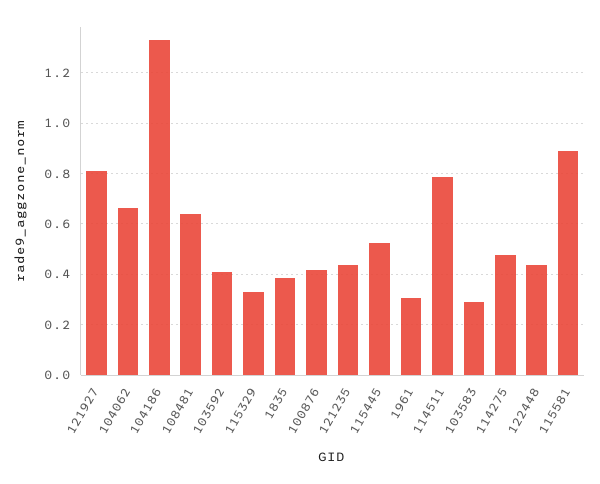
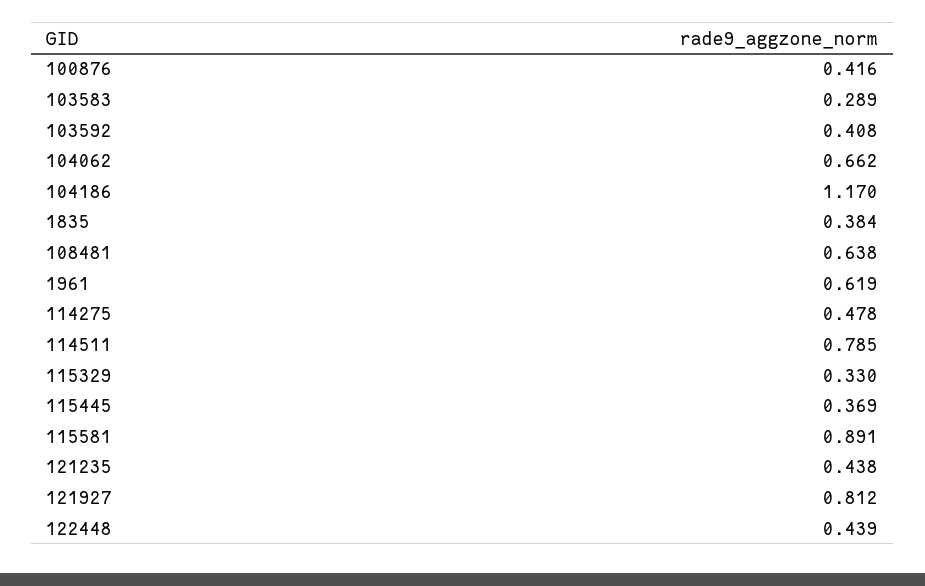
  {
    "121927": 0.812,
    "104062": 0.662,
-   "104186": 1.325,
+   "104186": 1.17,
    "108481": 0.638,
    "103592": 0.408,
    "115329": 0.33,
    "1835": 0.384,
    "100876": 0.416,
    "121235": 0.438,
-   "115445": 0.525,
+   "115445": 0.369,
-   "1961": 0.3,
+   "1961": 0.619,
    "114511": 0.785,
    "103583": 0.289,
    "114275": 0.478,
    "122448": 0.439,
    "115581": 0.891
  }

